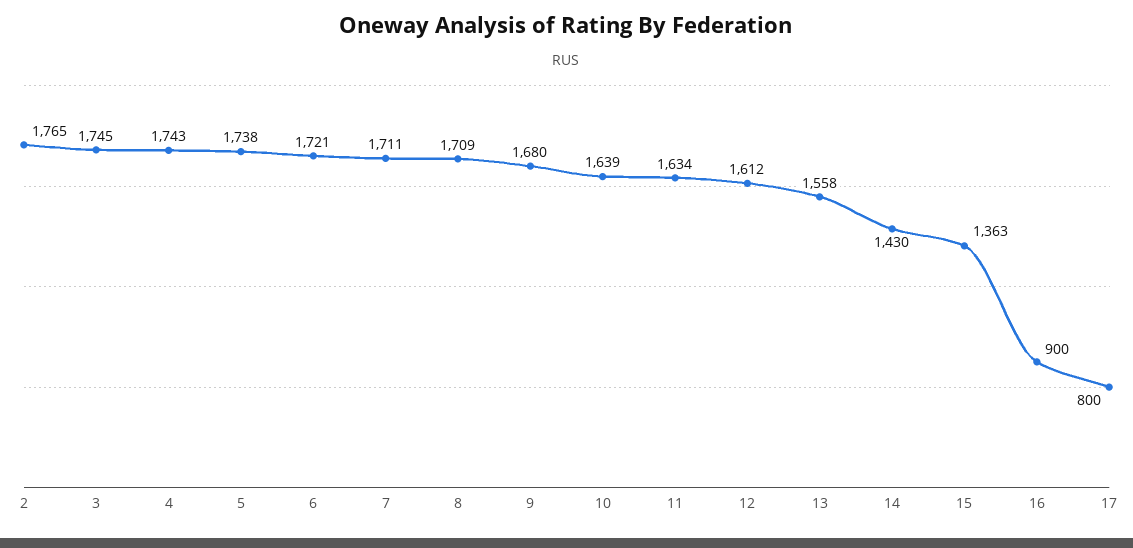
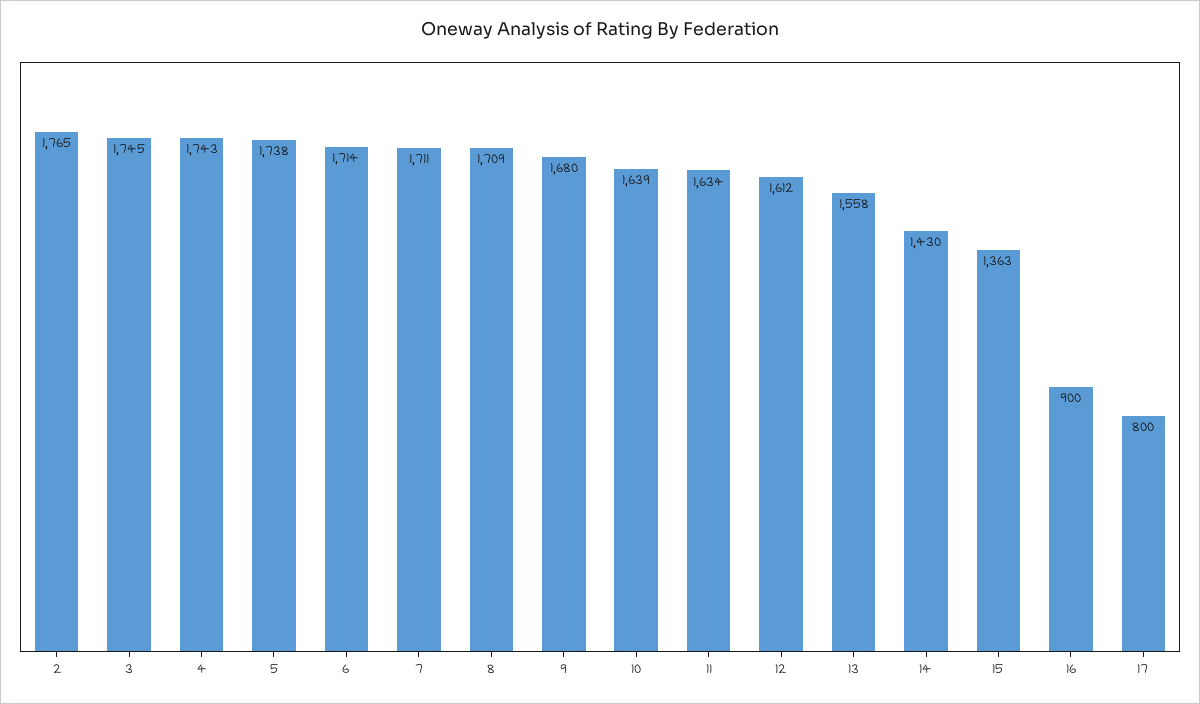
  {
    "2": 1765,
    "3": 1745,
    "4": 1743,
    "5": 1738,
-   "6": 1721,
+   "6": 1714,
    "7": 1711,
    "8": 1709,
    "9": 1680,
    "10": 1639,
    "11": 1634,
    "12": 1612,
    "13": 1558,
    "14": 1430,
    "15": 1363,
    "16": 900,
    "17": 800
  }

